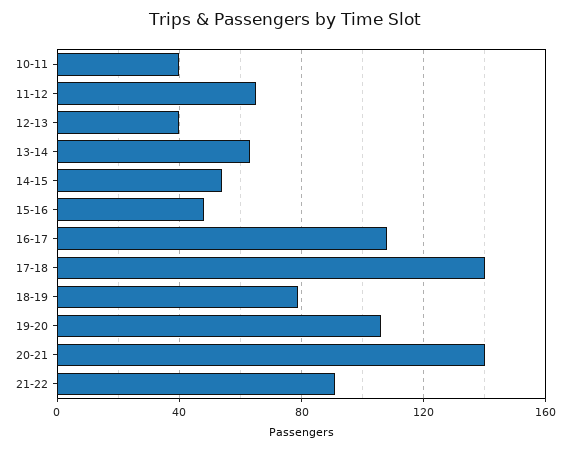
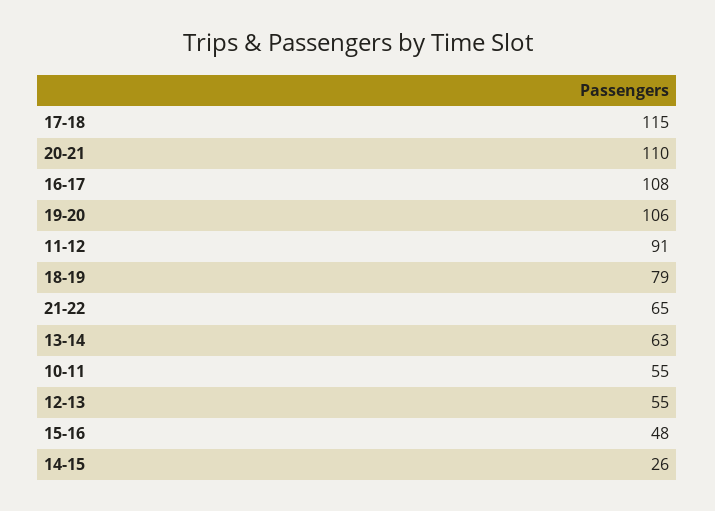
  {
-   "10-11": 40,
+   "10-11": 55,
-   "11-12": 65,
+   "11-12": 91,
-   "12-13": 40,
+   "12-13": 55,
    "13-14": 63,
-   "14-15": 55,
+   "14-15": 26,
    "15-16": 48,
    "16-17": 108,
-   "17-18": 140,
+   "17-18": 115,
    "18-19": 79,
    "19-20": 106,
-   "20-21": 140,
+   "20-21": 110,
-   "21-22": 90
+   "21-22": 65
  }

